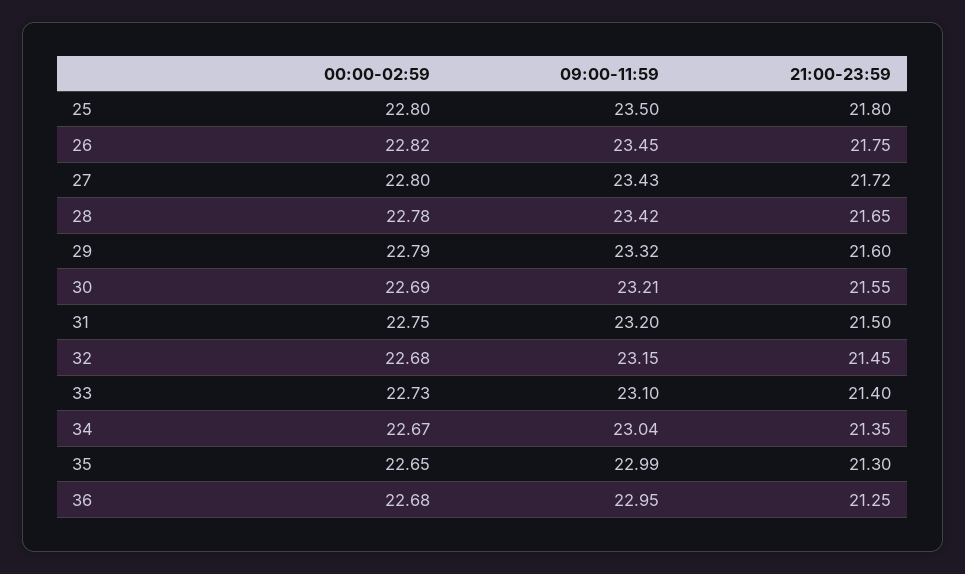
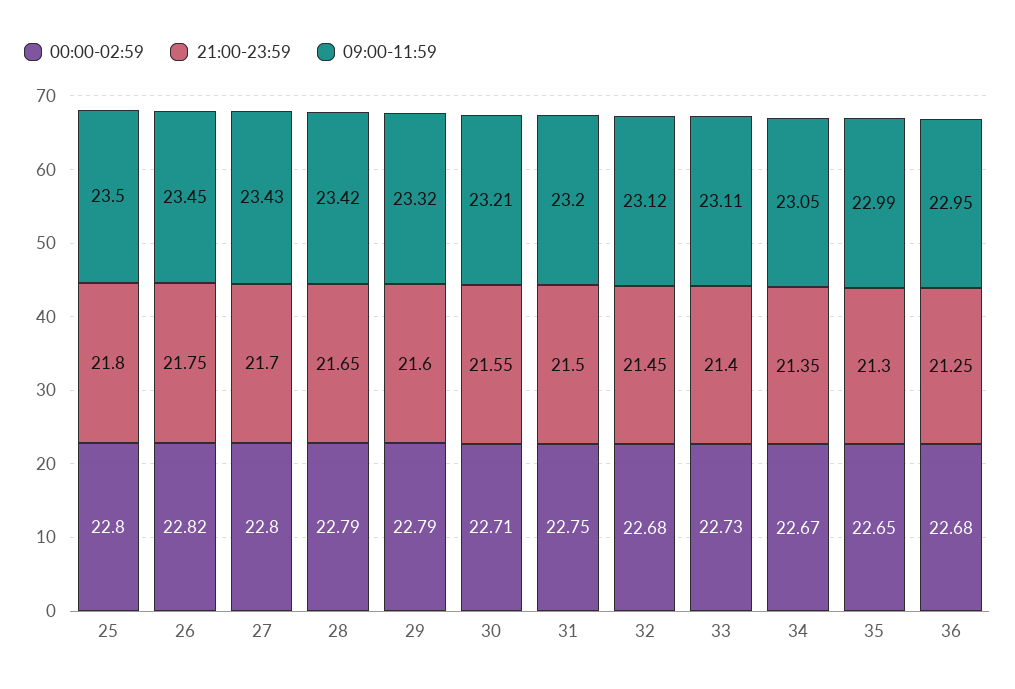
  {
    "00:00-02:59": {
      "25": 22.8,
      "26": 22.82,
      "27": 22.8,
-     "28": 22.78,
+     "28": 22.79,
      "29": 22.79,
-     "30": 22.69,
+     "30": 22.71,
      "31": 22.75,
      "32": 22.68,
      "33": 22.73,
      "34": 22.67,
      "35": 22.65,
      "36": 22.68
    },
    "09:00-11:59": {
      "25": 23.5,
      "26": 23.45,
      "27": 23.43,
      "28": 23.42,
      "29": 23.32,
      "30": 23.21,
      "31": 23.2,
-     "32": 23.15,
+     "32": 23.12,
-     "33": 23.1,
+     "33": 23.11,
-     "34": 23.04,
+     "34": 23.05,
      "35": 22.99,
      "36": 22.95
    },
    "21:00-23:59": {
      "25": 21.8,
      "26": 21.75,
-     "27": 21.72,
+     "27": 21.7,
      "28": 21.65,
      "29": 21.6,
      "30": 21.55,
      "31": 21.5,
      "32": 21.45,
      "33": 21.4,
      "34": 21.35,
      "35": 21.3,
      "36": 21.25
    }
  }

